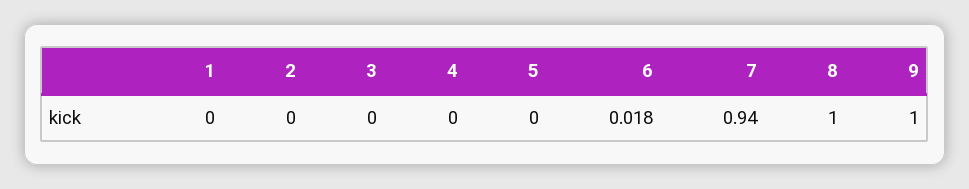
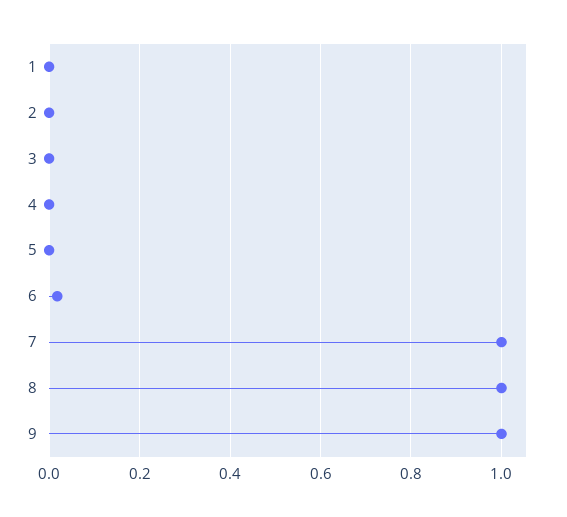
  {
    "1": 0,
    "2": 0,
    "3": 0,
    "4": 0,
    "5": 0,
    "6": 0.018,
-   "7": 0.94,
+   "7": 1,
    "8": 1,
    "9": 1
  }

